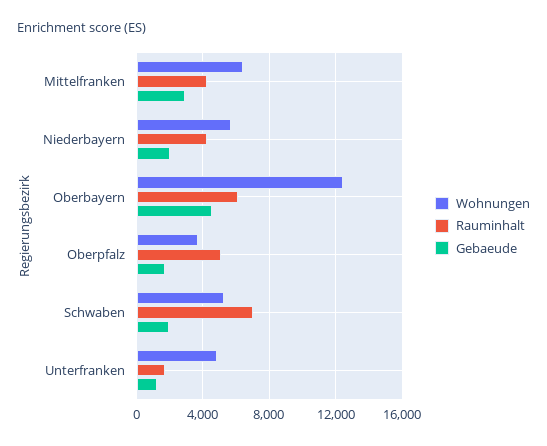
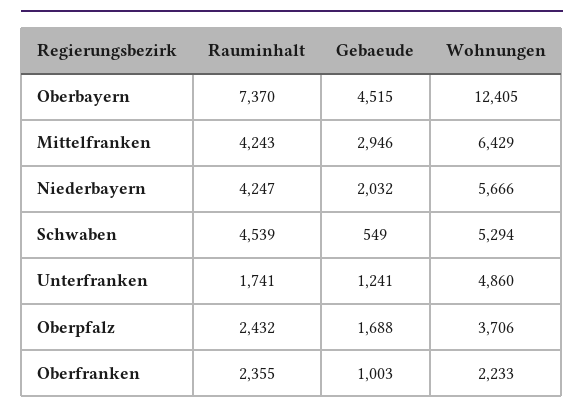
  {
    "Wohnungen": {
      "Mittelfranken": 6429,
      "Niederbayern": 5666,
      "Oberbayern": 12405,
      "Oberpfalz": 3706,
      "Schwaben": 5294,
-     "Unterfranken": 4860
+     "Unterfranken": 4860,
+     "Oberfranken": 2233
    },
    "Rauminhalt": {
      "Mittelfranken": 4243,
      "Niederbayern": 4247,
-     "Oberbayern": 6000,
+     "Oberbayern": 7370,
-     "Oberpfalz": 5000,
+     "Oberpfalz": 2432,
-     "Schwaben": 7000,
+     "Schwaben": 4539,
-     "Unterfranken": 1741
+     "Unterfranken": 1741,
+     "Oberfranken": 2355
    },
    "Gebaeude": {
      "Mittelfranken": 2946,
      "Niederbayern": 2032,
      "Oberbayern": 4515,
      "Oberpfalz": 1688,
-     "Schwaben": 2000,
+     "Schwaben": 549,
-     "Unterfranken": 1241
+     "Unterfranken": 1241,
+     "Oberfranken": 1003
    }
  }

